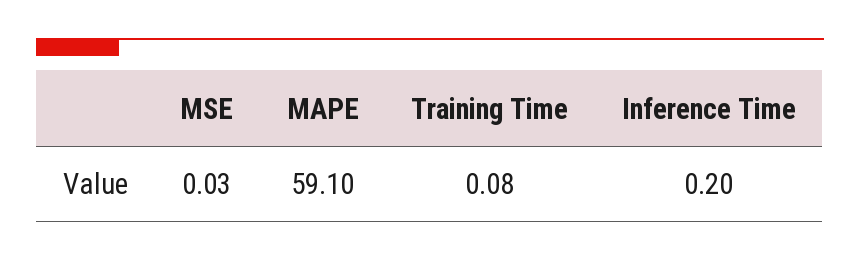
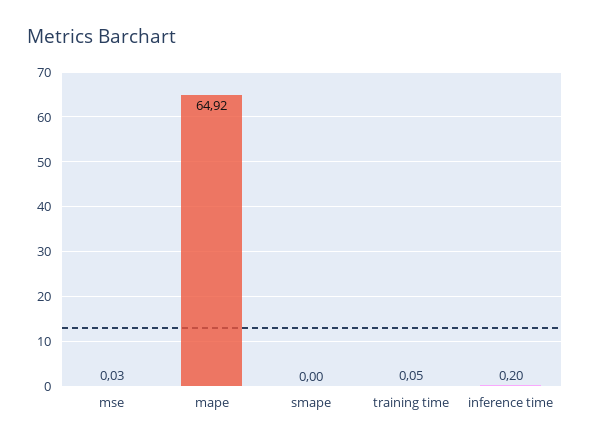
  {
    "MSE": 0.03,
-   "MAPE": 59.1,
+   "MAPE": 64.92,
-   "Training Time": 0.08,
+   "Training Time": 0.05,
-   "Inference Time": 0.2
+   "Inference Time": 0.2,
+   "smape": 0
  }

